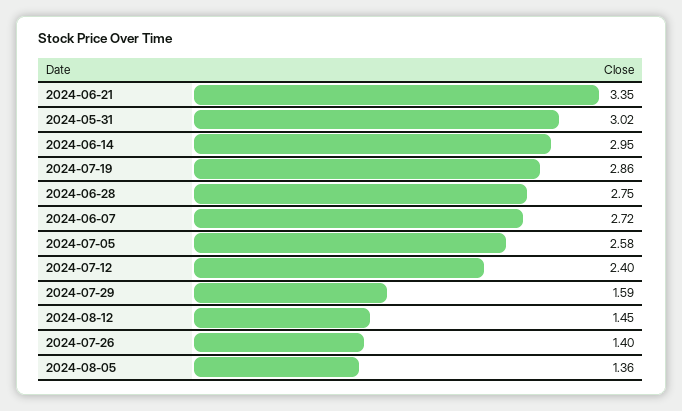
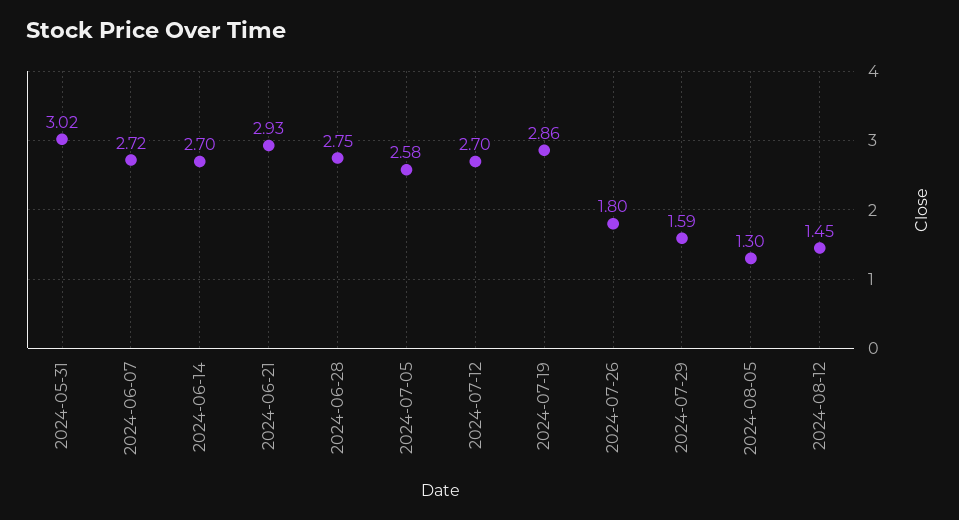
  {
-   "2024-06-21": 3.35,
+   "2024-06-21": 2.93,
    "2024-05-31": 3.02,
-   "2024-06-14": 2.95,
+   "2024-06-14": 2.7,
    "2024-07-19": 2.86,
    "2024-06-28": 2.75,
    "2024-06-07": 2.72,
    "2024-07-05": 2.58,
-   "2024-07-12": 2.4,
+   "2024-07-12": 2.7,
    "2024-07-29": 1.59,
    "2024-08-12": 1.45,
-   "2024-07-26": 1.4,
+   "2024-07-26": 1.8,
-   "2024-08-05": 1.36
+   "2024-08-05": 1.3
  }

